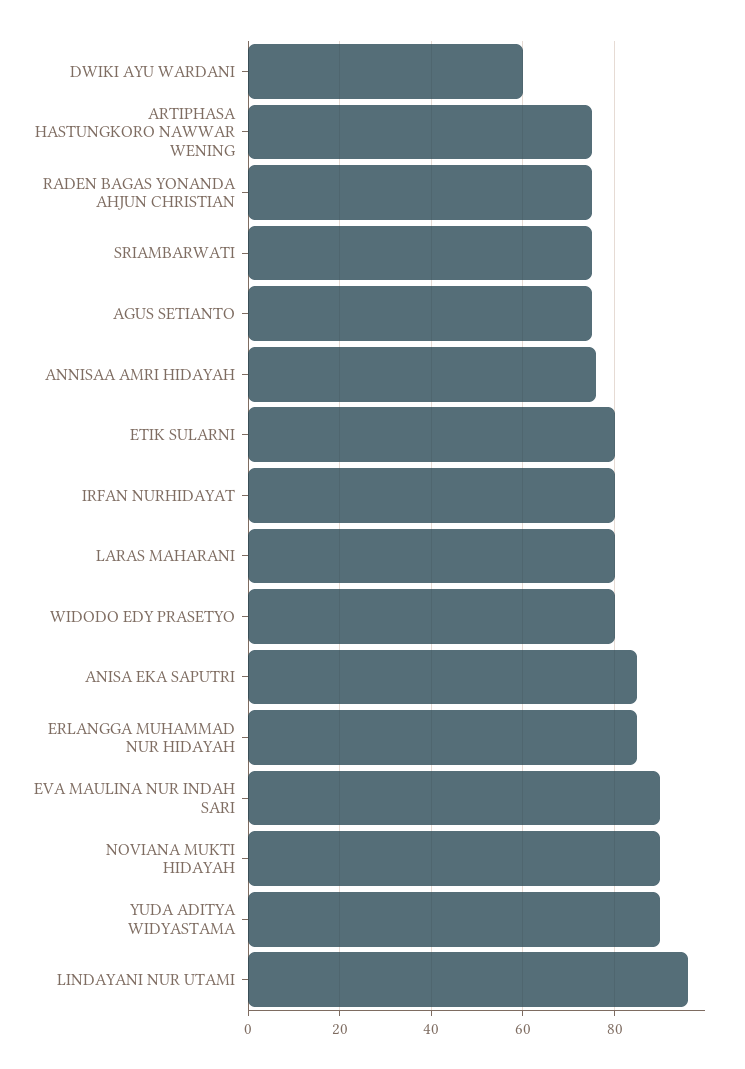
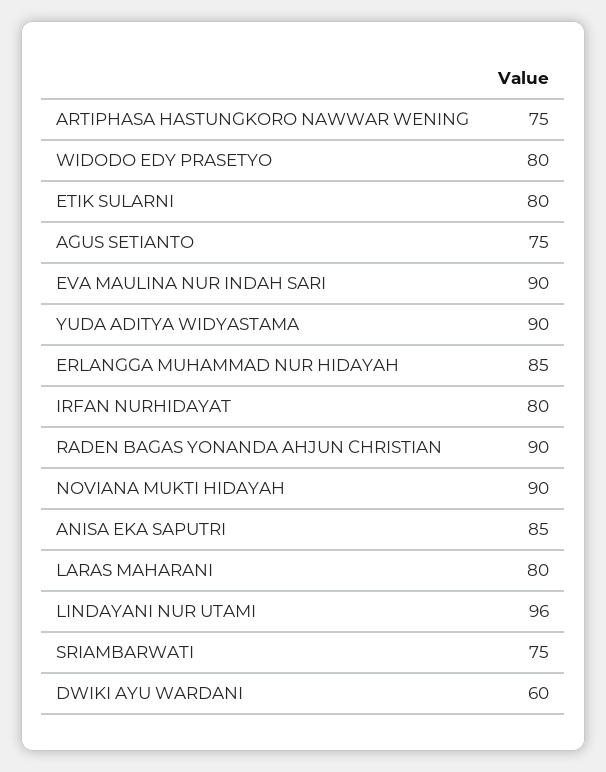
  {
    "DWIKI AYU WARDANI": 60,
    "ARTIPHASA HASTUNGKORO NAWWAR WENING": 75,
-   "RADEN BAGAS YONANDA AHJUN CHRISTIAN": 75,
+   "RADEN BAGAS YONANDA AHJUN CHRISTIAN": 90,
    "SRIAMBARWATI": 75,
    "AGUS SETIANTO": 75,
-   "ANNISAA AMRI HIDAYAH": 75,
    "ETIK SULARNI": 80,
    "IRFAN NURHIDAYAT": 80,
    "LARAS MAHARANI": 80,
    "WIDODO EDY PRASETYO": 80,
    "ANISA EKA SAPUTRI": 85,
    "ERLANGGA MUHAMMAD NUR HIDAYAH": 85,
    "EVA MAULINA NUR INDAH SARI": 90,
    "NOVIANA MUKTI HIDAYAH": 90,
    "YUDA ADITYA WIDYASTAMA": 90,
    "LINDAYANI NUR UTAMI": 96
  }

